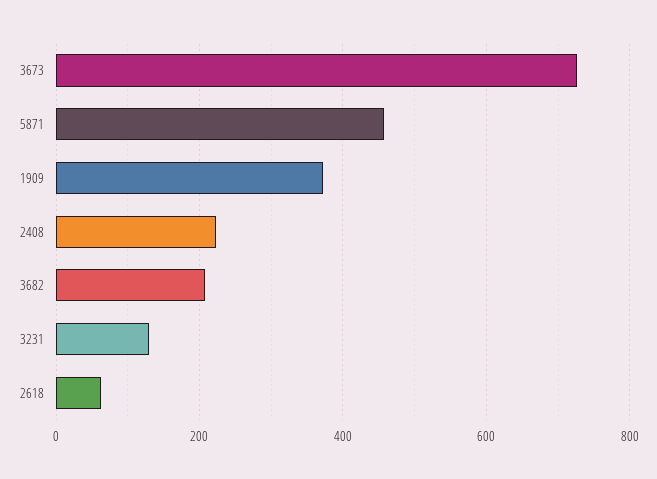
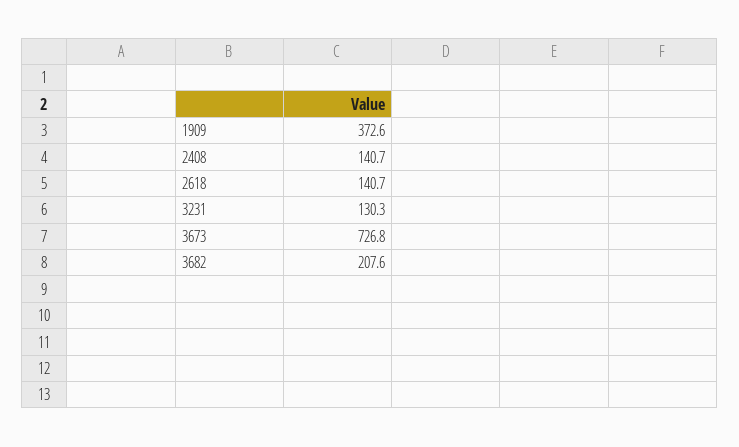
  {
    "3673": 726.8,
-   "5871": 460,
    "1909": 372.6,
-   "2408": 220,
+   "2408": 140.7,
    "3682": 207.6,
    "3231": 130.3,
-   "2618": 60
+   "2618": 140.7
  }

